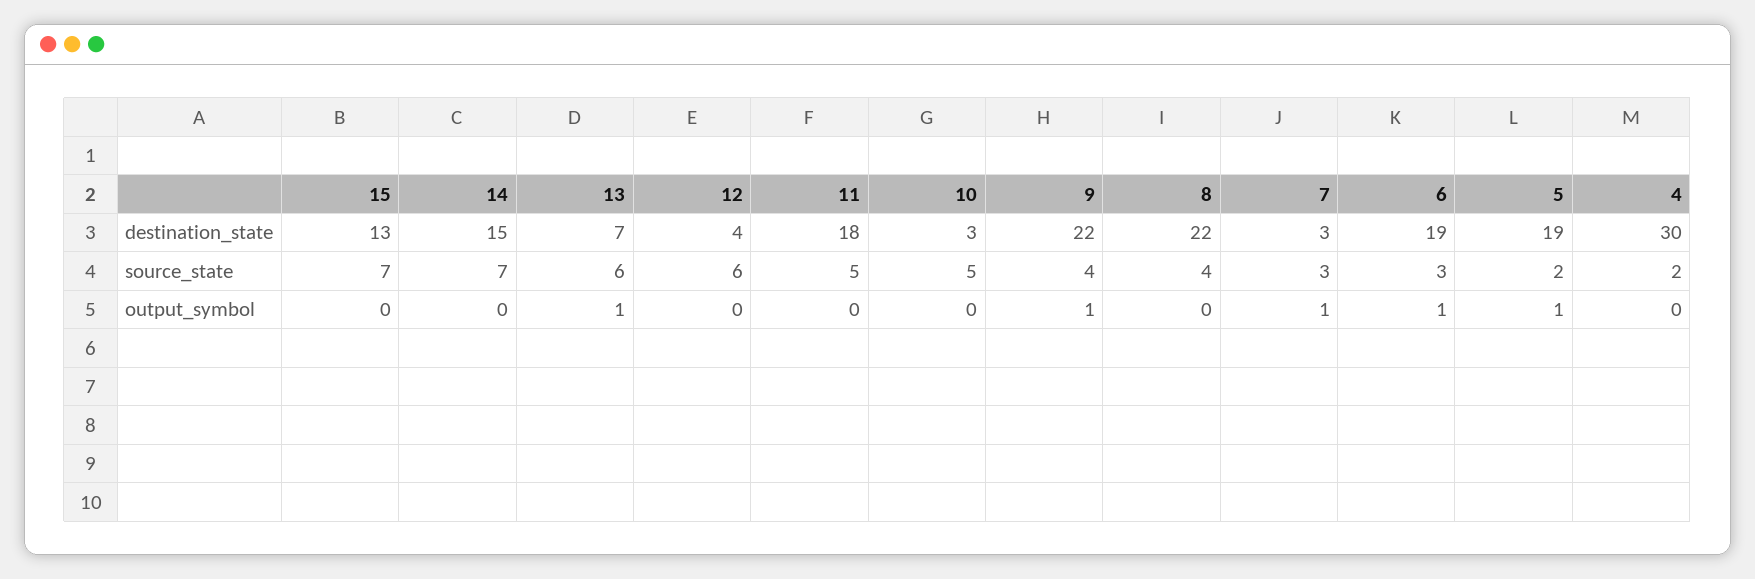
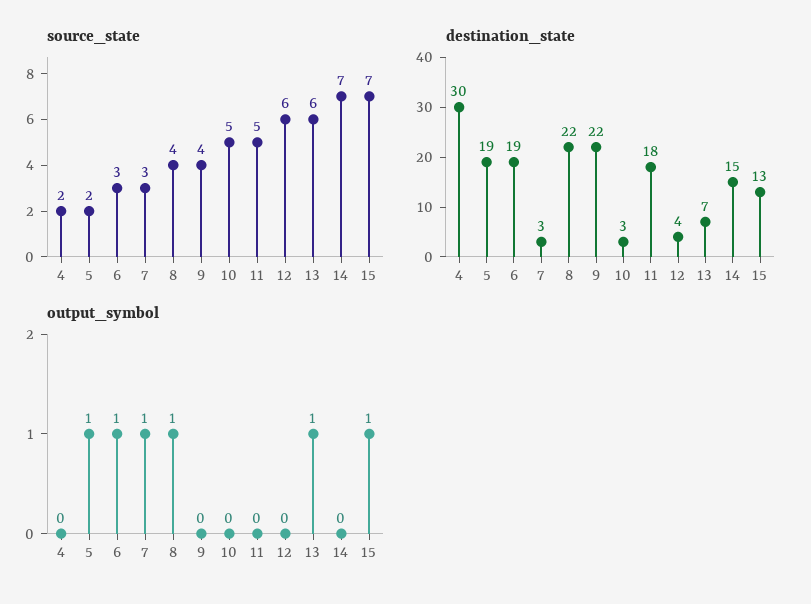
  {
    "destination_state": {
      "15": 13,
      "14": 15,
      "13": 7,
      "12": 4,
      "11": 18,
      "10": 3,
      "9": 22,
      "8": 22,
      "7": 3,
      "6": 19,
      "5": 19,
      "4": 30
    },
    "source_state": {
      "15": 7,
      "14": 7,
      "13": 6,
      "12": 6,
      "11": 5,
      "10": 5,
      "9": 4,
      "8": 4,
      "7": 3,
      "6": 3,
      "5": 2,
      "4": 2
    },
    "output_symbol": {
-     "15": 0,
+     "15": 1,
      "14": 0,
      "13": 1,
      "12": 0,
      "11": 0,
      "10": 0,
-     "9": 1,
+     "9": 0,
-     "8": 0,
+     "8": 1,
      "7": 1,
      "6": 1,
      "5": 1,
      "4": 0
    }
  }

